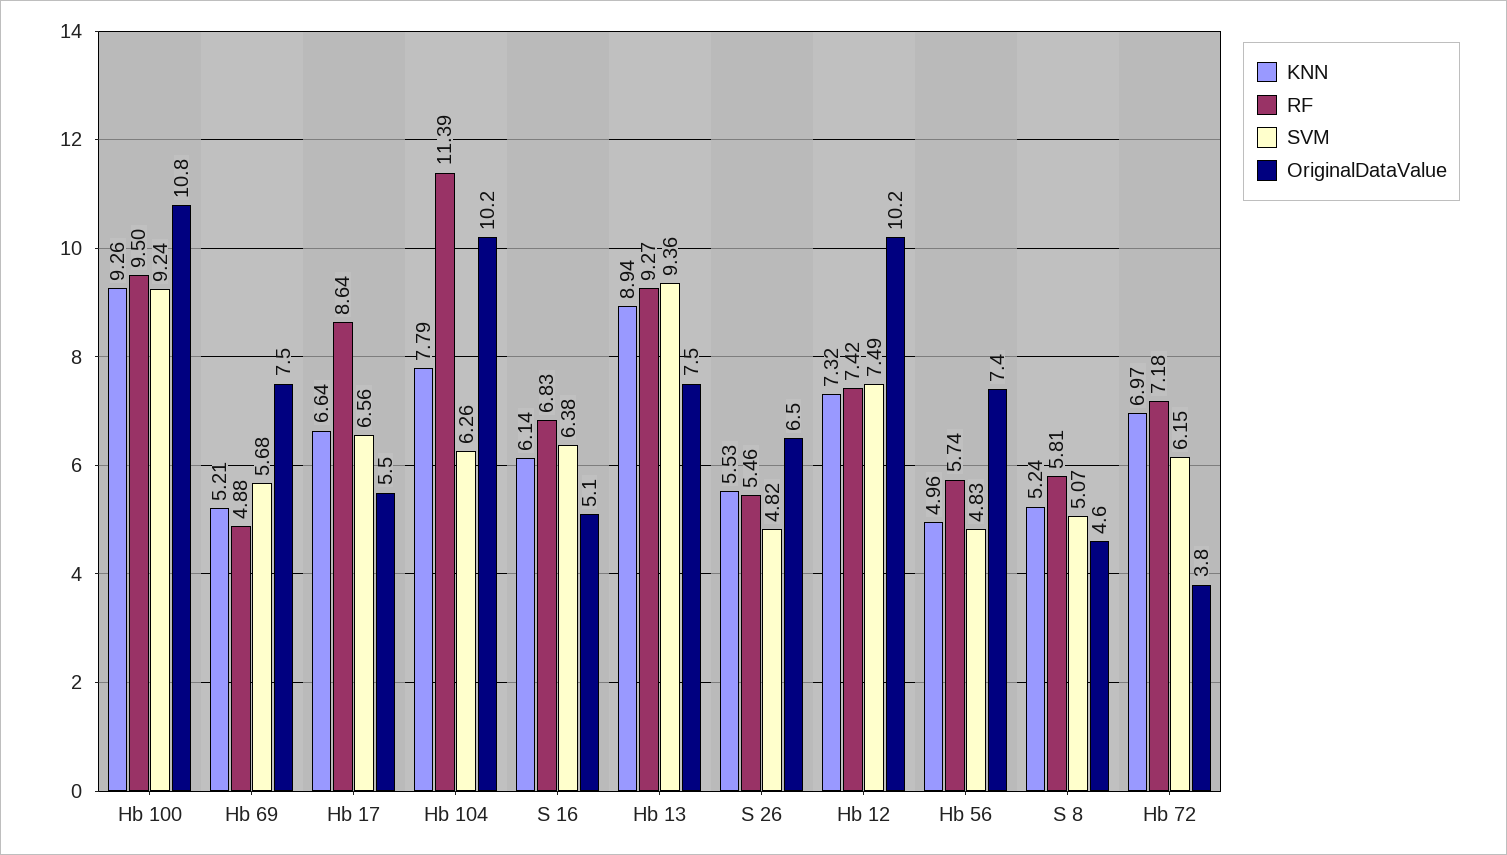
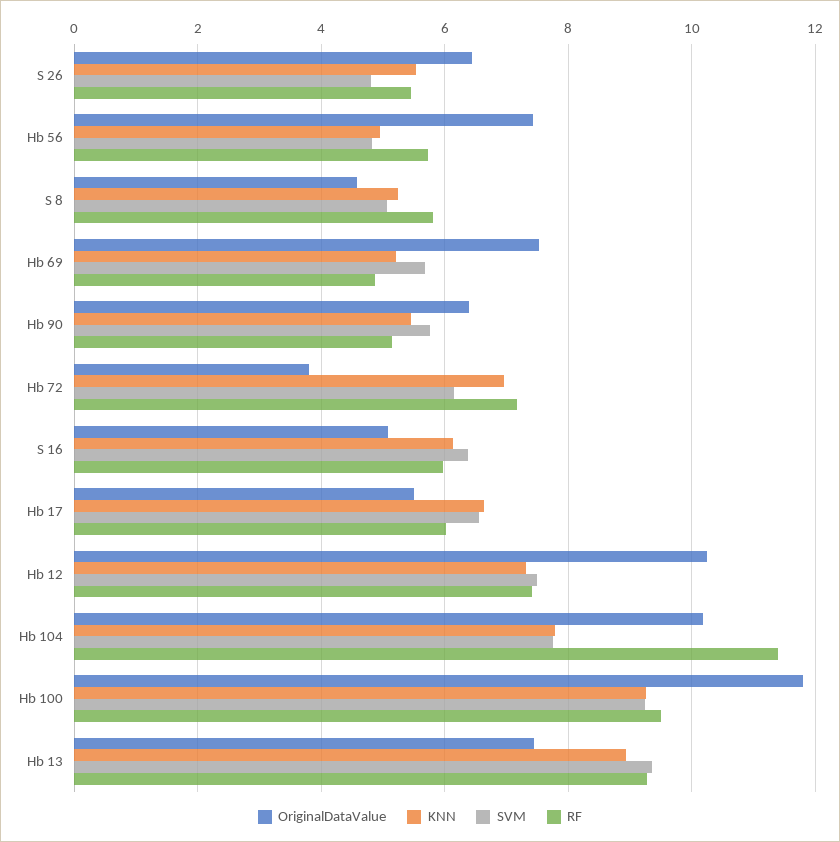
  {
    "KNN": {
      "Hb 100": 9.26,
      "Hb 69": 5.21,
      "Hb 17": 6.64,
      "Hb 104": 7.79,
      "S 16": 6.14,
      "Hb 13": 8.94,
      "S 26": 5.53,
      "Hb 12": 7.32,
      "Hb 56": 4.96,
      "S 8": 5.24,
-     "Hb 72": 6.97
+     "Hb 72": 6.97,
+     "Hb 90": 5.4
    },
    "RF": {
      "Hb 100": 9.5,
      "Hb 69": 4.88,
-     "Hb 17": 8.64,
+     "Hb 17": 6,
      "Hb 104": 11.39,
-     "S 16": 6.83,
+     "S 16": 6,
      "Hb 13": 9.27,
      "S 26": 5.46,
      "Hb 12": 7.42,
      "Hb 56": 5.74,
      "S 8": 5.81,
-     "Hb 72": 7.18
+     "Hb 72": 7.18,
+     "Hb 90": 5.2
    },
    "SVM": {
      "Hb 100": 9.24,
      "Hb 69": 5.68,
      "Hb 17": 6.56,
-     "Hb 104": 6.26,
+     "Hb 104": 7.8,
      "S 16": 6.38,
      "Hb 13": 9.36,
      "S 26": 4.82,
      "Hb 12": 7.49,
      "Hb 56": 4.83,
      "S 8": 5.07,
-     "Hb 72": 6.15
+     "Hb 72": 6.15,
+     "Hb 90": 5.8
    },
    "OriginalDataValue": {
-     "Hb 100": 10.8,
+     "Hb 100": 11.8,
      "Hb 69": 7.5,
      "Hb 17": 5.5,
      "Hb 104": 10.2,
      "S 16": 5.1,
      "Hb 13": 7.5,
      "S 26": 6.5,
      "Hb 12": 10.2,
      "Hb 56": 7.4,
      "S 8": 4.6,
-     "Hb 72": 3.8
+     "Hb 72": 3.8,
+     "Hb 90": 6.4
    }
  }

